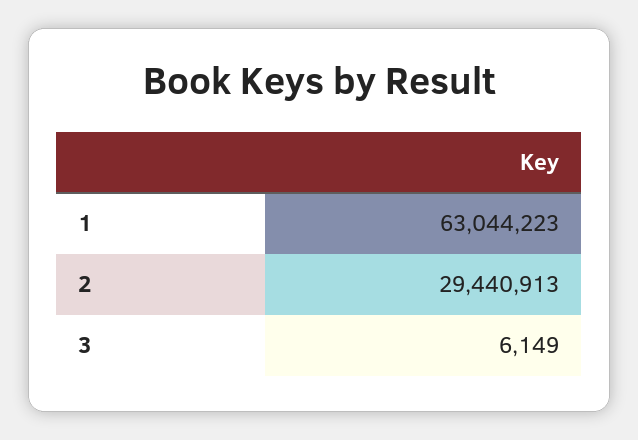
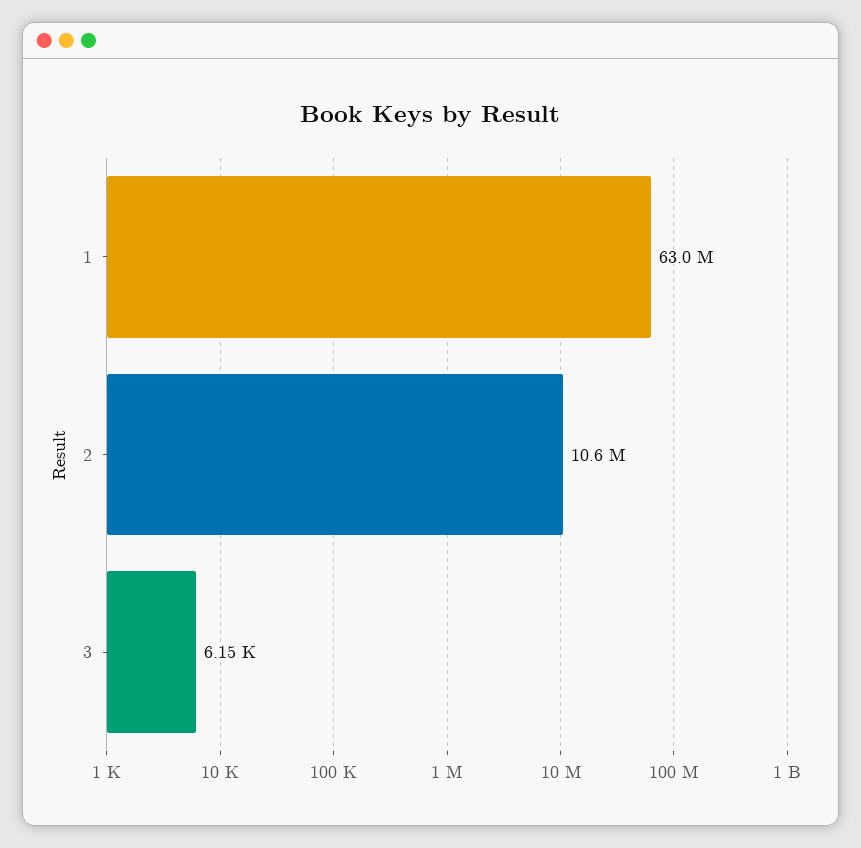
  {
    "1": 63044223,
-   "2": 29440913,
+   "2": 10600000,
    "3": 6149
  }

